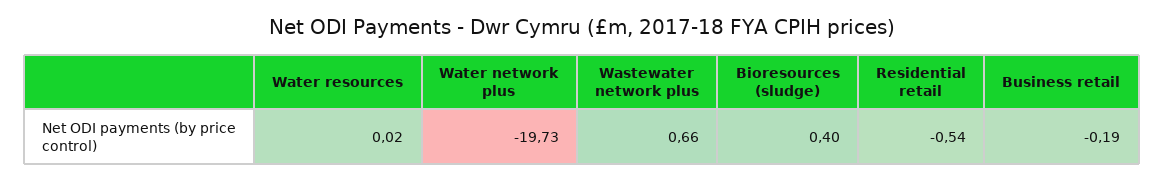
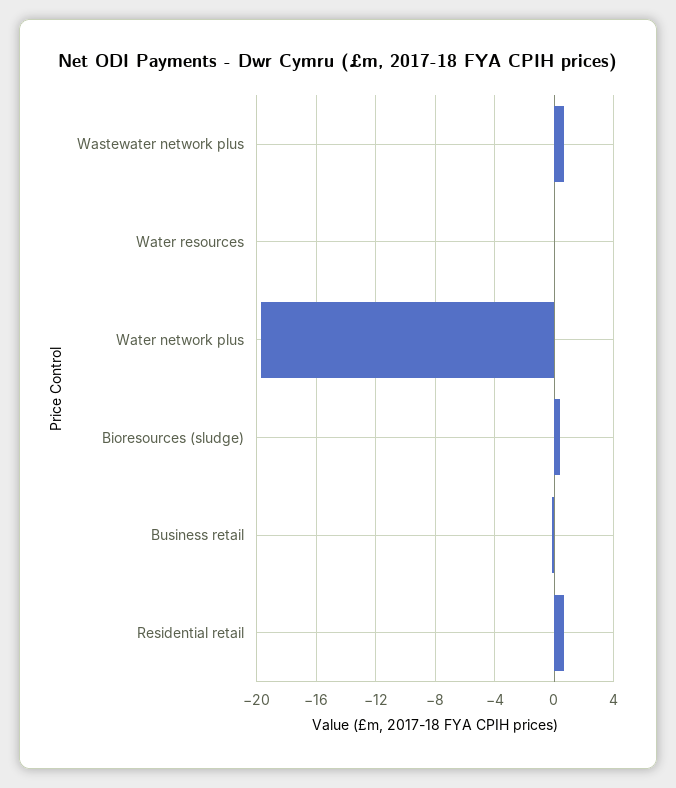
  {
    "Water resources": 0.02,
    "Water network plus": -19.73,
    "Wastewater network plus": 0.66,
    "Bioresources (sludge)": 0.4,
-   "Residential retail": -0.54,
+   "Residential retail": 0.5,
    "Business retail": -0.19
  }

